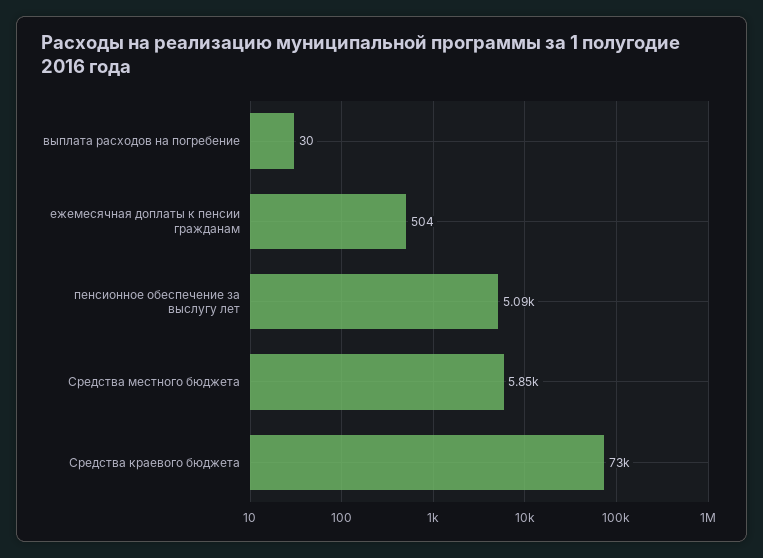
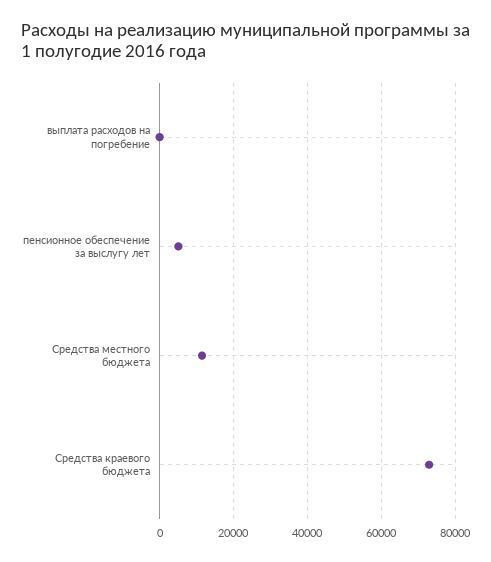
  {
    "выплата расходов на погребение": 30,
-   "ежемесячная доплаты к пенсии гражданам": 504,
    "пенсионное обеспечение за выслугу лет": 5090,
-   "Средства местного бюджета": 5850,
+   "Средства местного бюджета": 12000,
    "Средства краевого бюджета": 73000
  }

